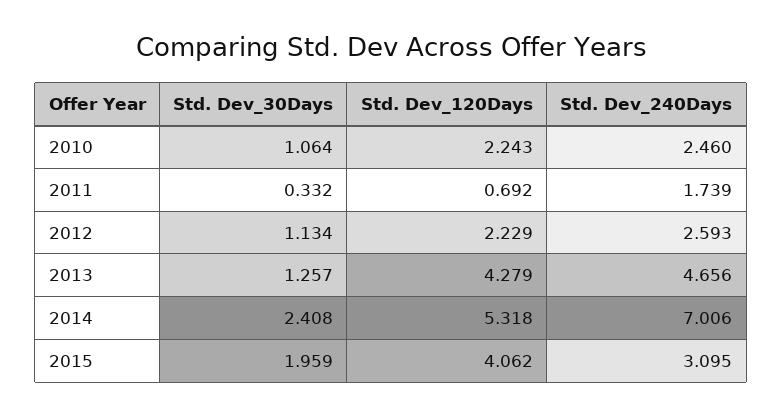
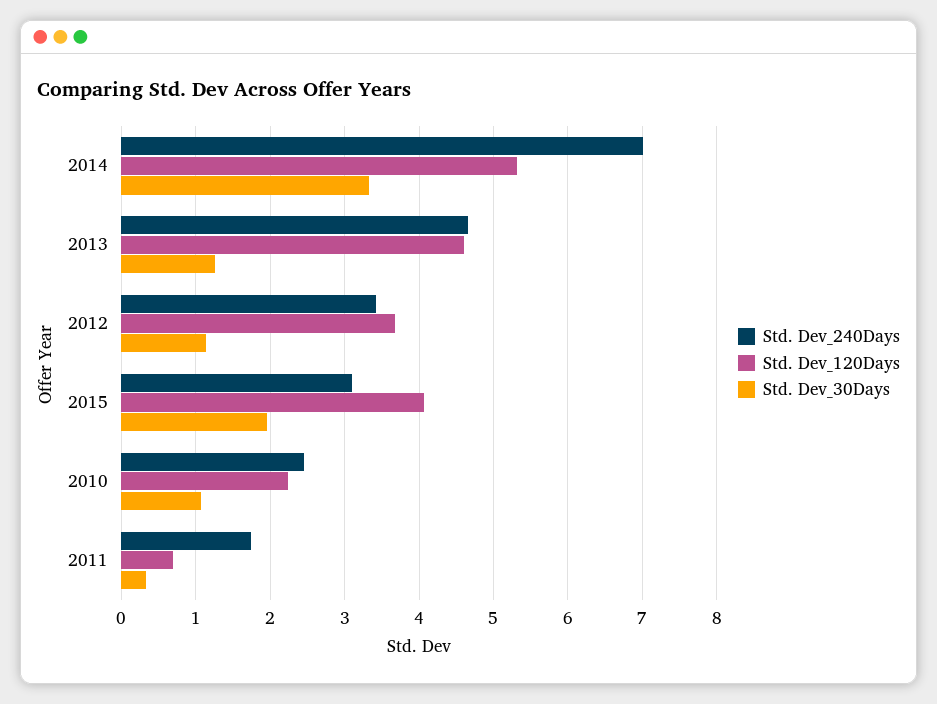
  {
    "Std. Dev_30Days": {
      "2010": 1.064,
      "2011": 0.332,
      "2012": 1.134,
      "2013": 1.257,
-     "2014": 2.408,
+     "2014": 3.3,
      "2015": 1.959
    },
    "Std. Dev_120Days": {
      "2010": 2.243,
      "2011": 0.692,
-     "2012": 2.229,
+     "2012": 3.7,
-     "2013": 4.279,
+     "2013": 4.6,
      "2014": 5.318,
      "2015": 4.062
    },
    "Std. Dev_240Days": {
      "2010": 2.46,
      "2011": 1.739,
-     "2012": 2.593,
+     "2012": 3.4,
      "2013": 4.656,
      "2014": 7.006,
      "2015": 3.095
    }
  }

